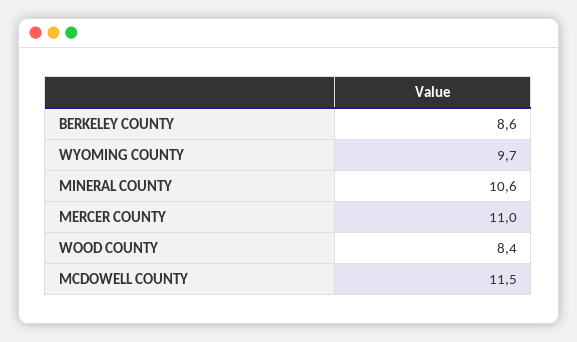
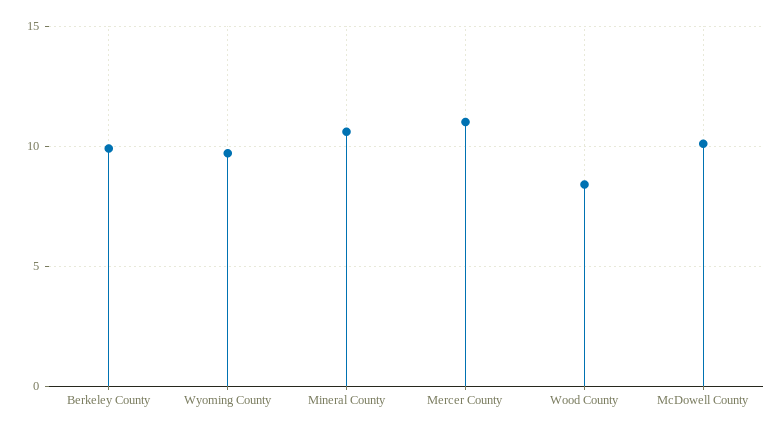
  {
-   "BERKELEY COUNTY": 8.6,
+   "BERKELEY COUNTY": 10,
    "WYOMING COUNTY": 9.7,
    "MINERAL COUNTY": 10.6,
    "MERCER COUNTY": 11,
    "WOOD COUNTY": 8.4,
-   "MCDOWELL COUNTY": 11.5
+   "MCDOWELL COUNTY": 10
  }

